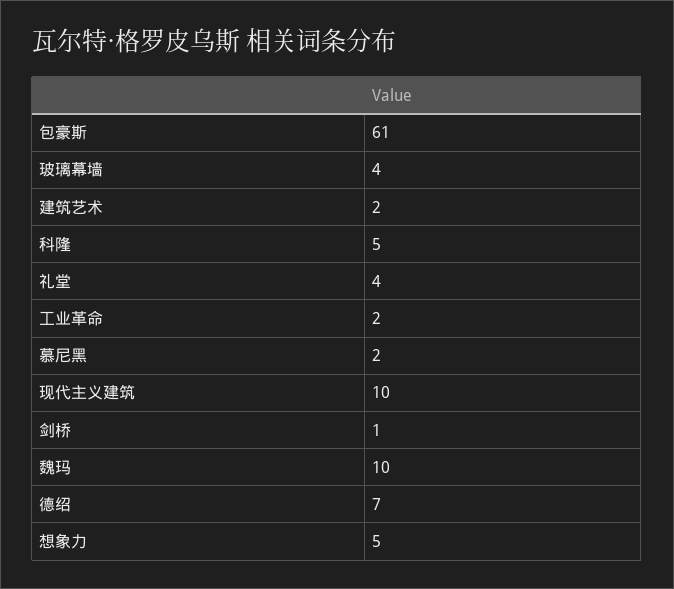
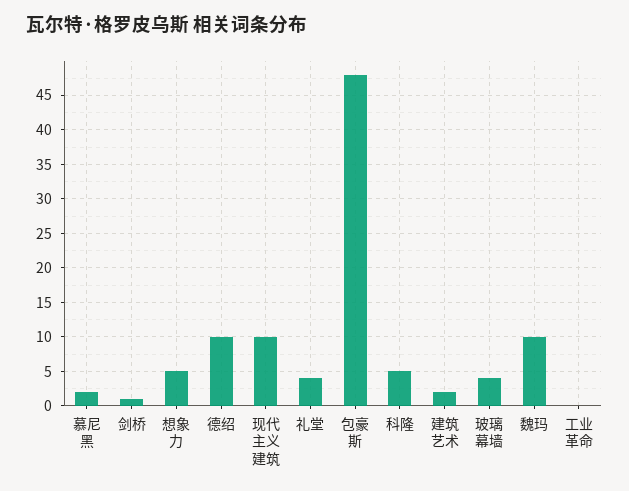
  {
-   "包豪斯": 61,
+   "包豪斯": 48,
    "玻璃幕墙": 4,
    "建筑艺术": 2,
    "科隆": 5,
    "礼堂": 4,
-   "工业革命": 2,
+   "工业革命": 0,
    "慕尼黑": 2,
    "现代主义建筑": 10,
    "剑桥": 1,
    "魏玛": 10,
-   "德绍": 7,
+   "德绍": 10,
    "想象力": 5
  }

